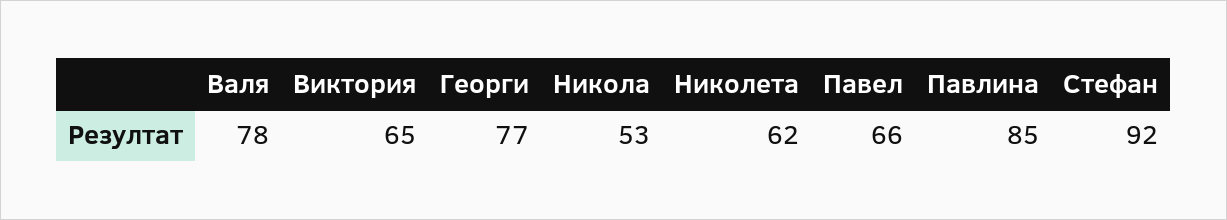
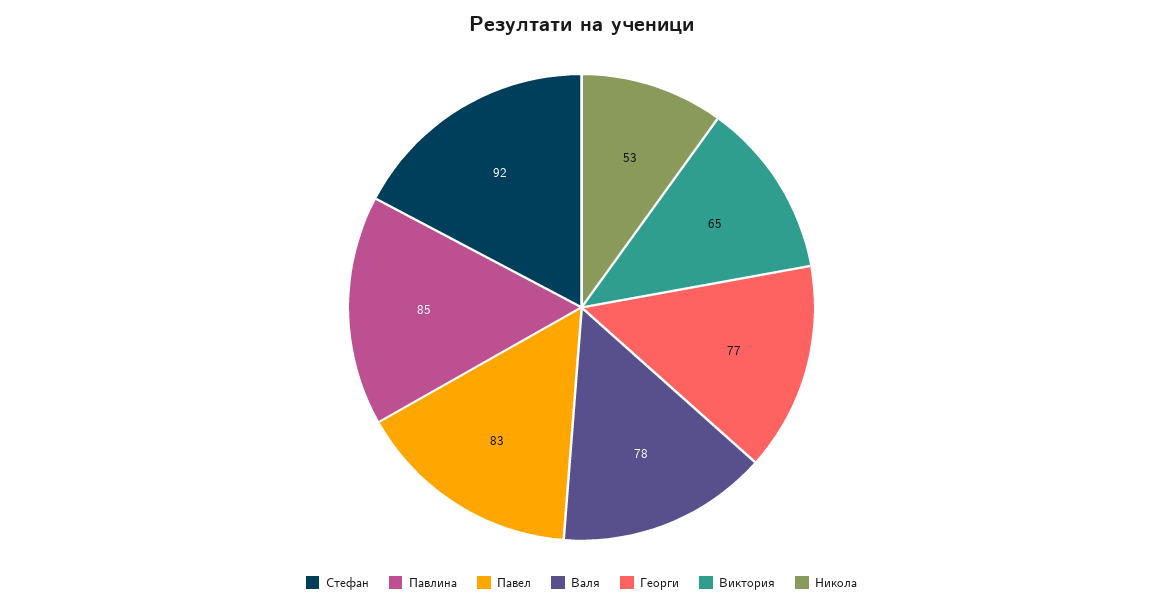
  {
    "Валя": 78,
    "Виктория": 65,
    "Георги": 77,
    "Никола": 53,
-   "Николета": 62,
-   "Павел": 66,
+   "Павел": 83,
    "Павлина": 85,
    "Стефан": 92
  }

